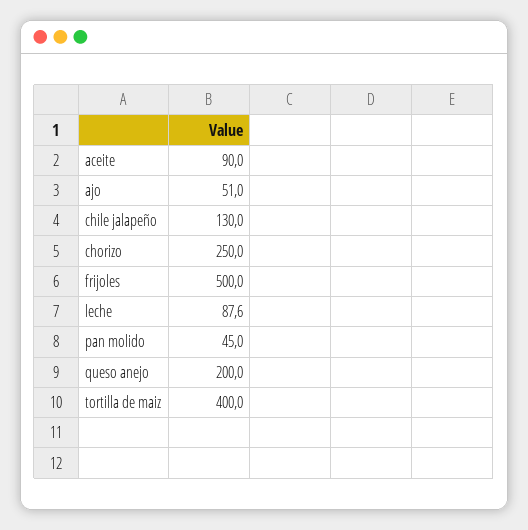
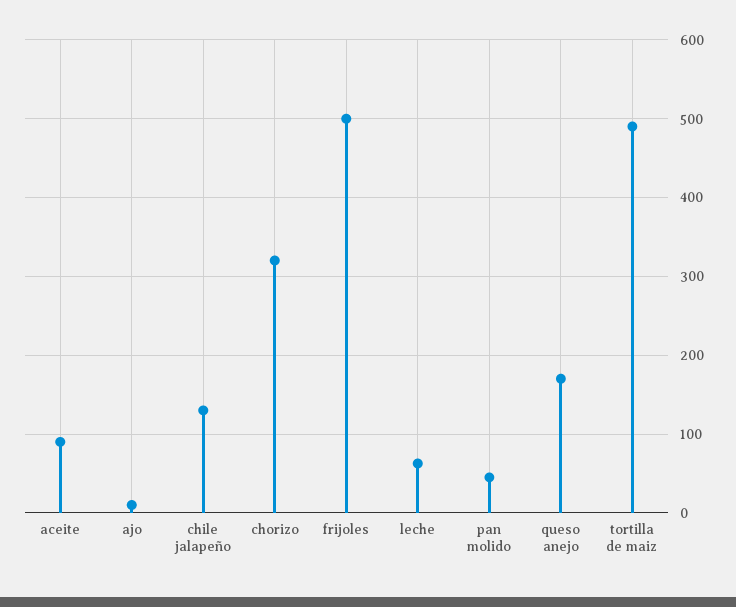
  {
    "aceite": 90,
-   "ajo": 51,
+   "ajo": 10,
    "chile jalapeño": 130,
-   "chorizo": 250,
+   "chorizo": 320,
    "frijoles": 500,
-   "leche": 87.6,
+   "leche": 60,
    "pan molido": 45,
-   "queso anejo": 200,
+   "queso anejo": 170,
-   "tortilla de maiz": 400
+   "tortilla de maiz": 490
  }

